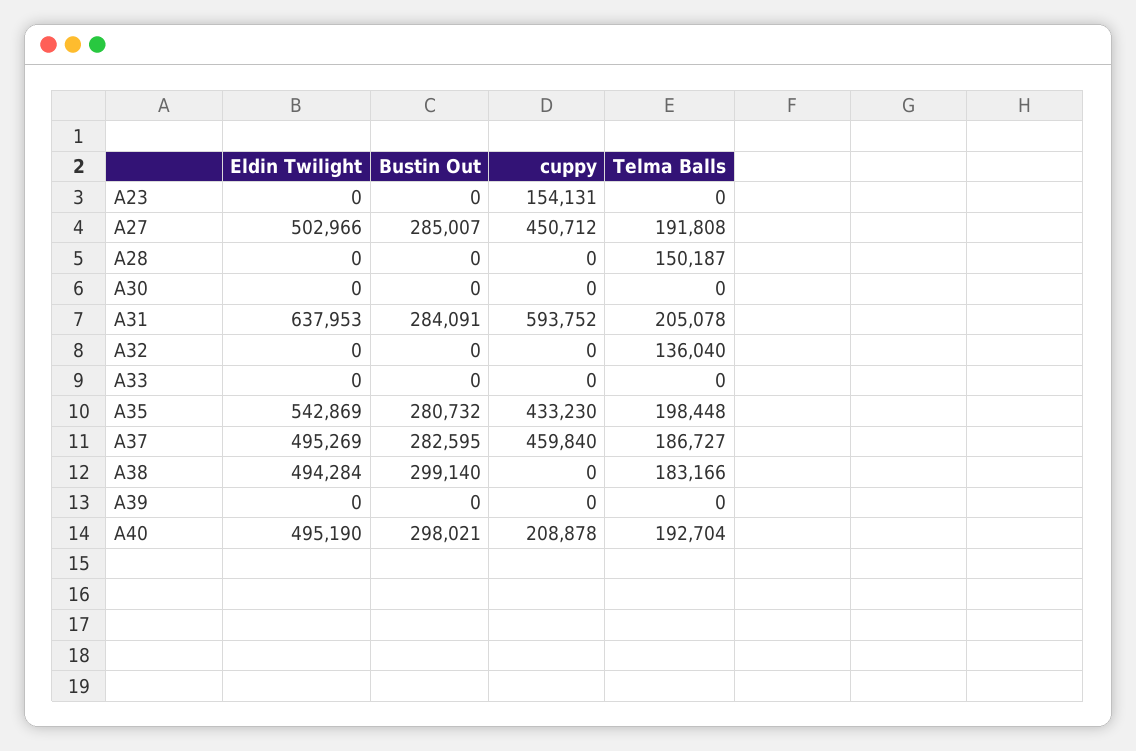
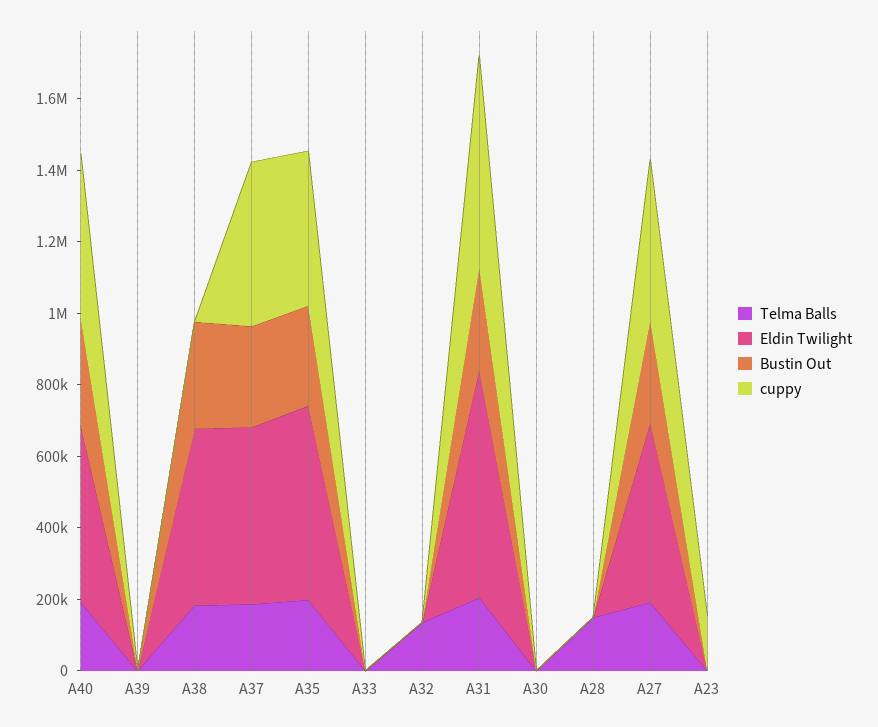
  {
    "Eldin Twilight": {
      "A23": 0,
      "A27": 502966,
      "A28": 0,
      "A30": 0,
      "A31": 637953,
      "A32": 0,
      "A33": 0,
      "A35": 542869,
      "A37": 495269,
      "A38": 494284,
      "A39": 0,
      "A40": 495190
    },
    "Bustin Out": {
      "A23": 0,
      "A27": 285007,
      "A28": 0,
      "A30": 0,
      "A31": 284091,
      "A32": 0,
      "A33": 0,
      "A35": 280732,
      "A37": 282595,
      "A38": 299140,
      "A39": 0,
      "A40": 298021
    },
    "cuppy": {
      "A23": 154131,
      "A27": 450712,
      "A28": 0,
      "A30": 0,
      "A31": 593752,
      "A32": 0,
      "A33": 0,
      "A35": 433230,
      "A37": 459840,
      "A38": 0,
      "A39": 0,
-     "A40": 208878
+     "A40": 450000
    },
    "Telma Balls": {
      "A23": 0,
      "A27": 191808,
      "A28": 150187,
      "A30": 0,
      "A31": 205078,
      "A32": 136040,
      "A33": 0,
      "A35": 198448,
      "A37": 186727,
      "A38": 183166,
      "A39": 0,
      "A40": 192704
    }
  }

